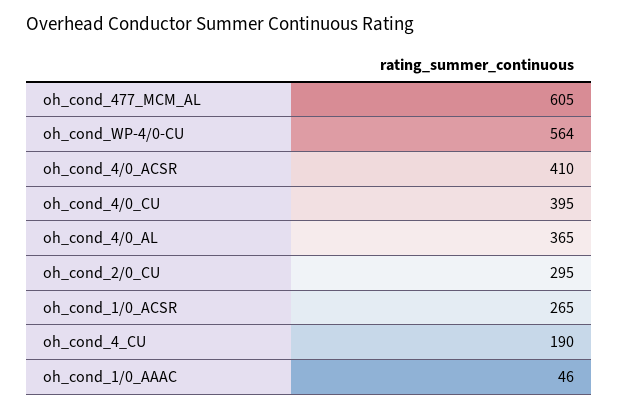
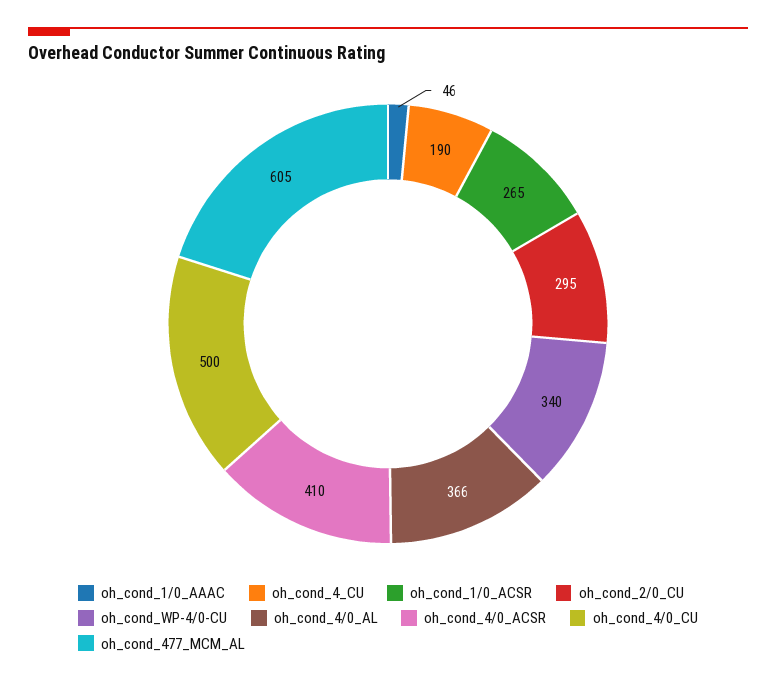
  {
    "oh_cond_477_MCM_AL": 605,
-   "oh_cond_WP-4/0-CU": 564,
+   "oh_cond_WP-4/0-CU": 340,
    "oh_cond_4/0_ACSR": 410,
-   "oh_cond_4/0_CU": 395,
+   "oh_cond_4/0_CU": 500,
-   "oh_cond_4/0_AL": 365,
+   "oh_cond_4/0_AL": 366,
    "oh_cond_2/0_CU": 295,
    "oh_cond_1/0_ACSR": 265,
    "oh_cond_4_CU": 190,
    "oh_cond_1/0_AAAC": 46
  }

